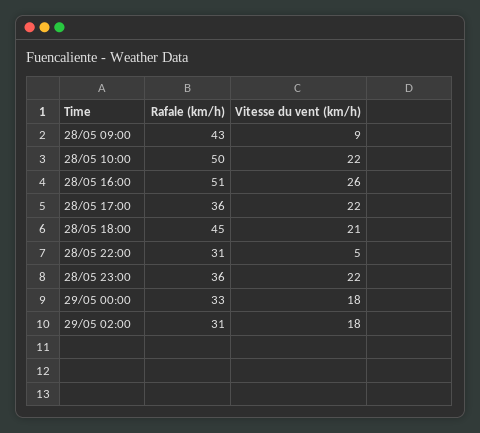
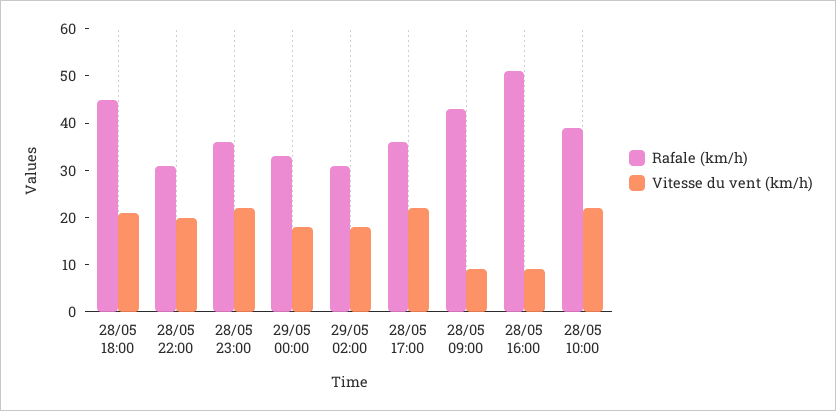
  {
    "Rafale (km/h)": {
      "28/05 09:00": 43,
-     "28/05 10:00": 50,
+     "28/05 10:00": 40,
      "28/05 16:00": 51,
      "28/05 17:00": 36,
      "28/05 18:00": 45,
      "28/05 22:00": 31,
      "28/05 23:00": 36,
      "29/05 00:00": 33,
      "29/05 02:00": 31
    },
    "Vitesse du vent (km/h)": {
      "28/05 09:00": 9,
      "28/05 10:00": 22,
-     "28/05 16:00": 26,
+     "28/05 16:00": 10,
      "28/05 17:00": 22,
      "28/05 18:00": 21,
-     "28/05 22:00": 5,
+     "28/05 22:00": 20,
      "28/05 23:00": 22,
      "29/05 00:00": 18,
      "29/05 02:00": 18
    }
  }

